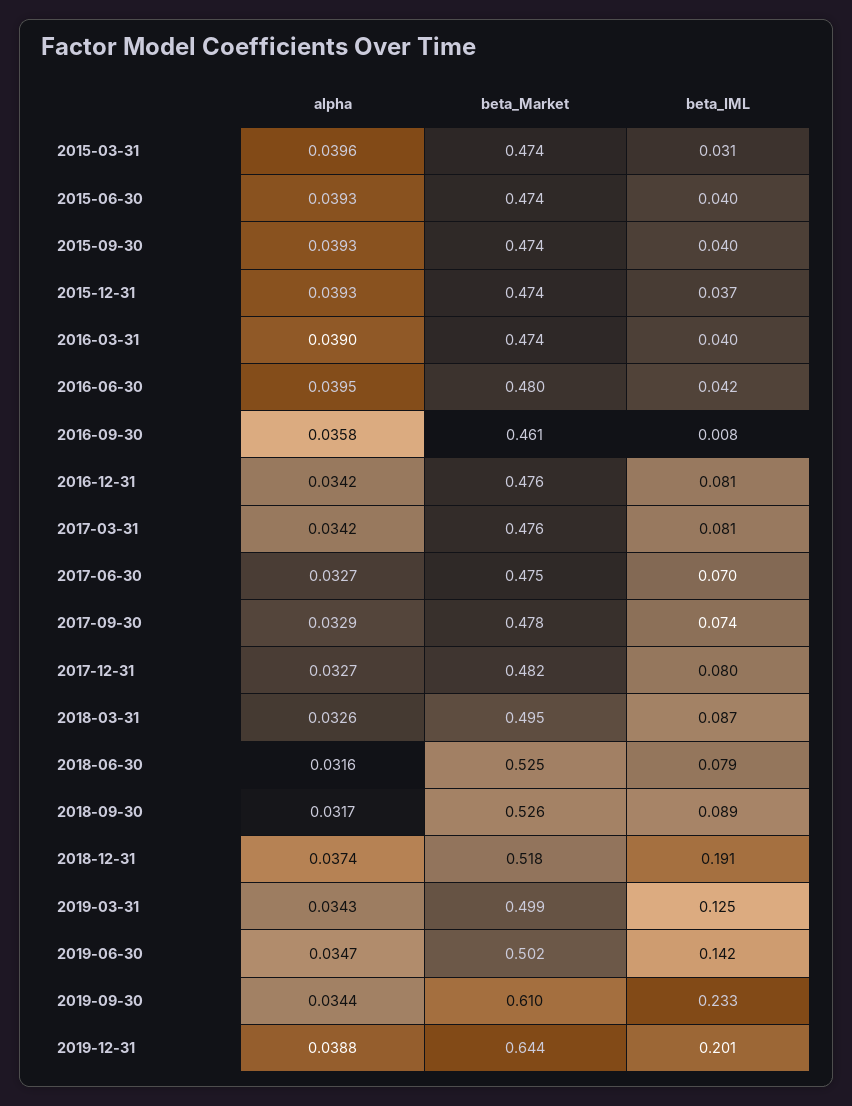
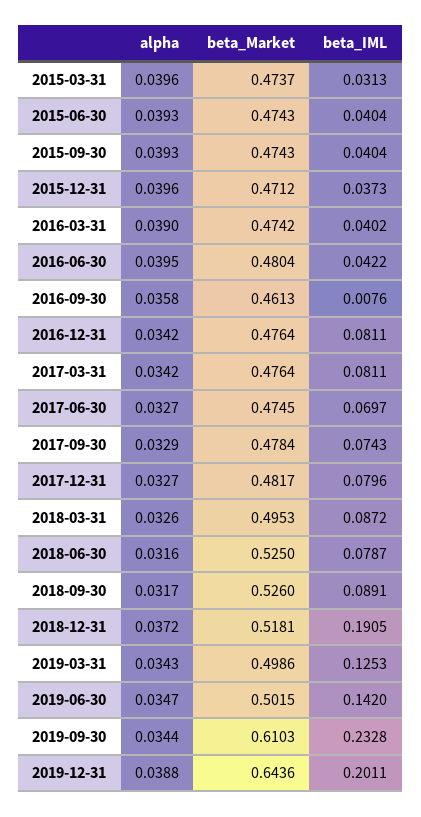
  {
    "alpha": {
      "2015-03-31": 0.0396,
      "2015-06-30": 0.0393,
      "2015-09-30": 0.0393,
-     "2015-12-31": 0.0393,
+     "2015-12-31": 0.0396,
      "2016-03-31": 0.039,
      "2016-06-30": 0.0395,
      "2016-09-30": 0.0358,
      "2016-12-31": 0.0342,
      "2017-03-31": 0.0342,
      "2017-06-30": 0.0327,
      "2017-09-30": 0.0329,
      "2017-12-31": 0.0327,
      "2018-03-31": 0.0326,
      "2018-06-30": 0.0316,
      "2018-09-30": 0.0317,
-     "2018-12-31": 0.0374,
+     "2018-12-31": 0.0372,
      "2019-03-31": 0.0343,
      "2019-06-30": 0.0347,
      "2019-09-30": 0.0344,
      "2019-12-31": 0.0388
    },
    "beta_Market": {
      "2015-03-31": 0.4737,
      "2015-06-30": 0.4743,
      "2015-09-30": 0.4743,
-     "2015-12-31": 0.474,
+     "2015-12-31": 0.4712,
      "2016-03-31": 0.4742,
      "2016-06-30": 0.4804,
      "2016-09-30": 0.4613,
      "2016-12-31": 0.4764,
      "2017-03-31": 0.4764,
      "2017-06-30": 0.4745,
      "2017-09-30": 0.4784,
      "2017-12-31": 0.4817,
      "2018-03-31": 0.4953,
      "2018-06-30": 0.525,
      "2018-09-30": 0.526,
      "2018-12-31": 0.5181,
      "2019-03-31": 0.4986,
      "2019-06-30": 0.5015,
      "2019-09-30": 0.6103,
      "2019-12-31": 0.6436
    },
    "beta_IML": {
      "2015-03-31": 0.0313,
      "2015-06-30": 0.0404,
      "2015-09-30": 0.0404,
      "2015-12-31": 0.0373,
      "2016-03-31": 0.0402,
      "2016-06-30": 0.0422,
      "2016-09-30": 0.0076,
      "2016-12-31": 0.0811,
      "2017-03-31": 0.0811,
      "2017-06-30": 0.0697,
      "2017-09-30": 0.0743,
      "2017-12-31": 0.0796,
      "2018-03-31": 0.0872,
      "2018-06-30": 0.0787,
      "2018-09-30": 0.0891,
      "2018-12-31": 0.1905,
      "2019-03-31": 0.1253,
      "2019-06-30": 0.142,
      "2019-09-30": 0.2328,
      "2019-12-31": 0.2011
    }
  }

